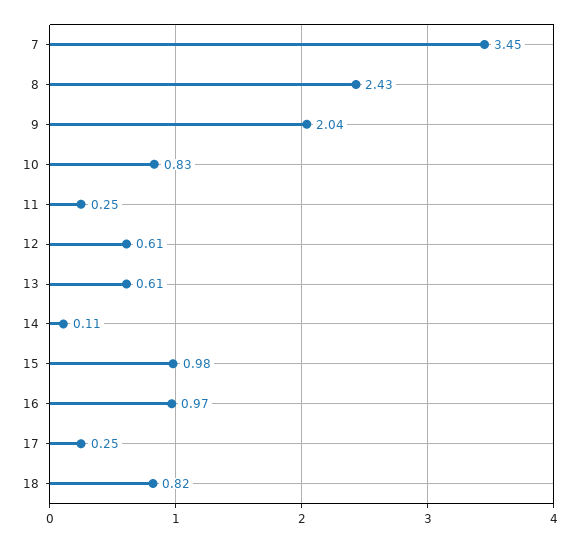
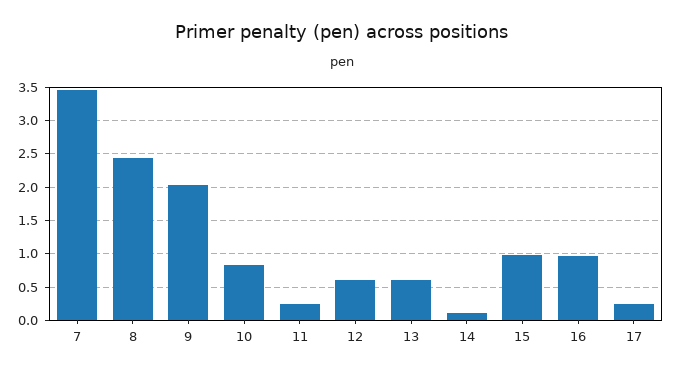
  {
    "7": 3.45,
    "8": 2.43,
    "9": 2.04,
    "10": 0.83,
    "11": 0.25,
    "12": 0.61,
    "13": 0.61,
    "14": 0.11,
    "15": 0.98,
    "16": 0.97,
-   "17": 0.25,
+   "17": 0.25
-   "18": 0.82
  }

